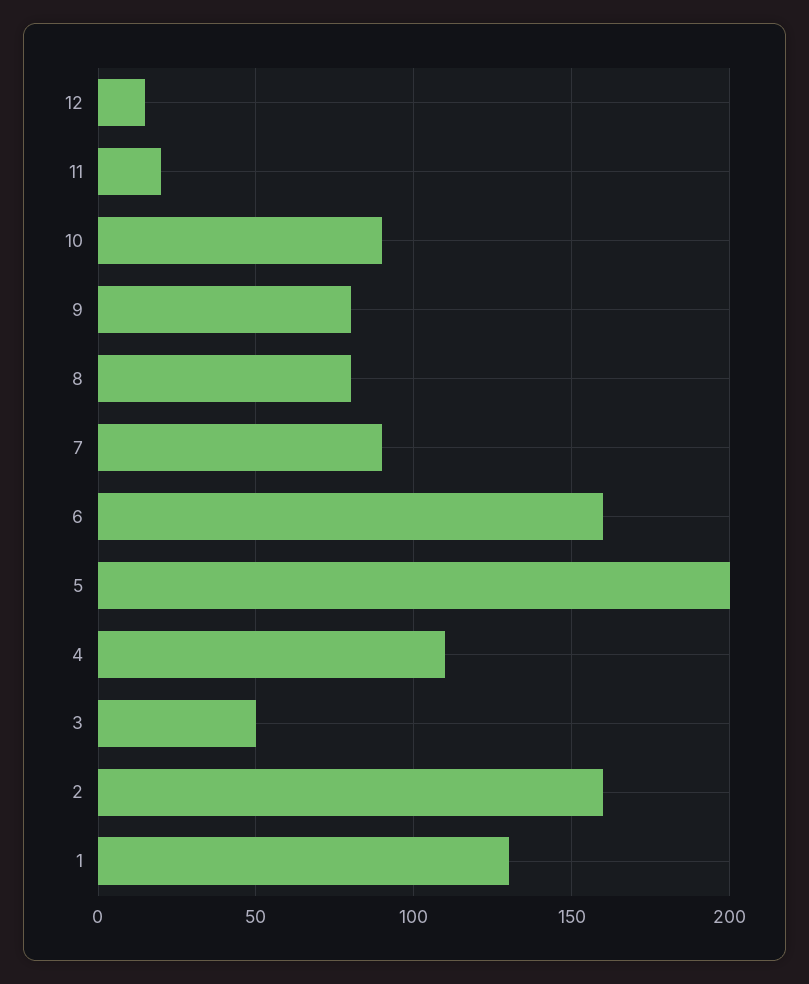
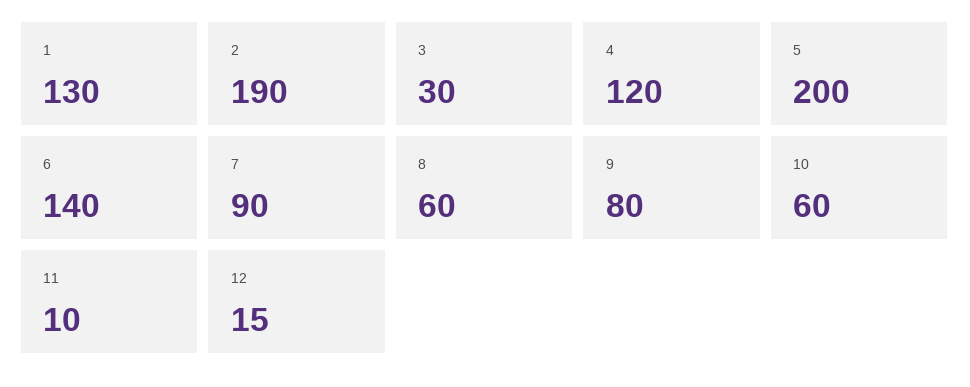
  {
    "12": 15,
-   "11": 20,
+   "11": 10,
-   "10": 90,
+   "10": 60,
    "9": 80,
-   "8": 80,
+   "8": 60,
    "7": 90,
-   "6": 160,
+   "6": 140,
    "5": 200,
-   "4": 110,
+   "4": 120,
-   "3": 50,
+   "3": 30,
-   "2": 160,
+   "2": 190,
    "1": 130
  }

